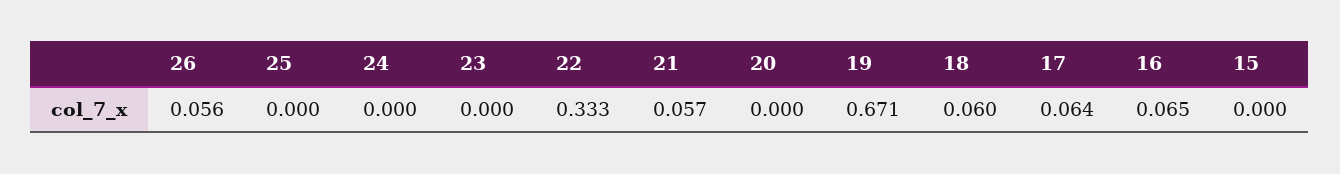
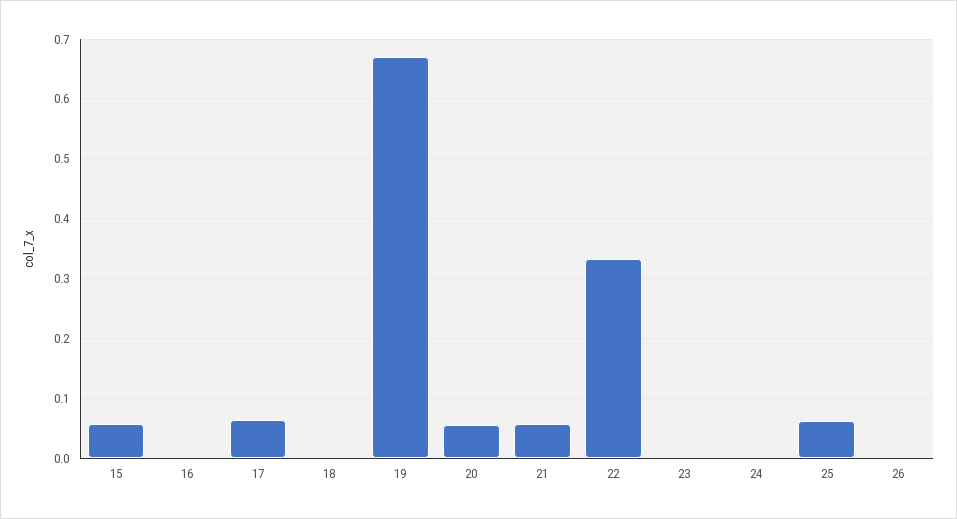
  {
-   "26": 0.056,
+   "26": 0,
-   "25": 0,
+   "25": 0.06,
    "24": 0,
    "23": 0,
    "22": 0.333,
    "21": 0.057,
-   "20": 0,
+   "20": 0.06,
    "19": 0.671,
-   "18": 0.06,
+   "18": 0,
    "17": 0.064,
-   "16": 0.065,
+   "16": 0,
-   "15": 0
+   "15": 0.06
  }

